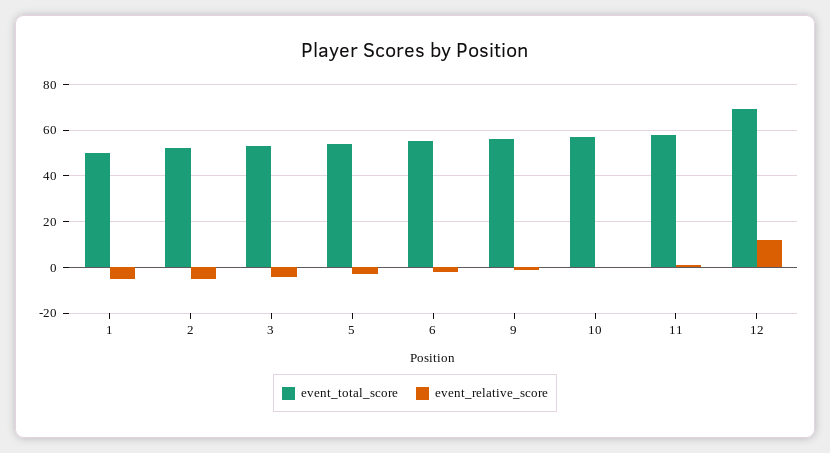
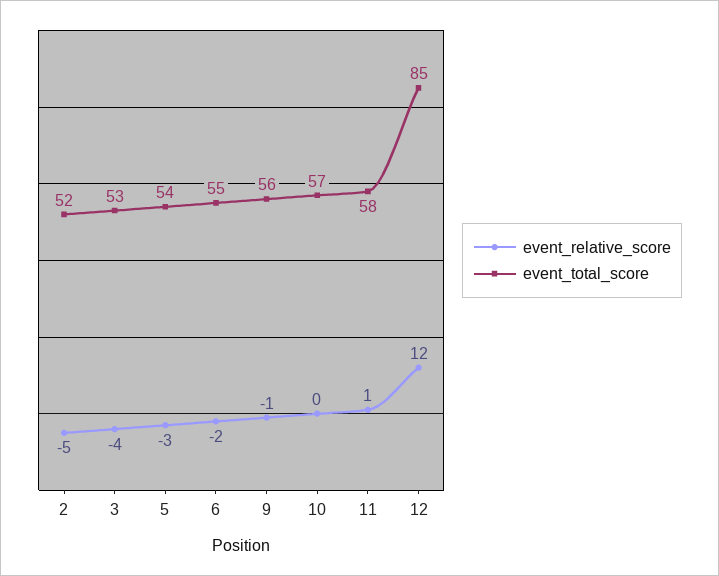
  {
    "event_total_score": {
-     "1": 50,
      "2": 52,
      "3": 53,
      "5": 54,
      "6": 55,
      "9": 56,
      "10": 57,
      "11": 58,
-     "12": 70
+     "12": 85
    },
    "event_relative_score": {
-     "1": -5,
      "2": -5,
      "3": -4,
      "5": -3,
      "6": -2,
      "9": -1,
      "10": 0,
      "11": 1,
      "12": 12
    }
  }

